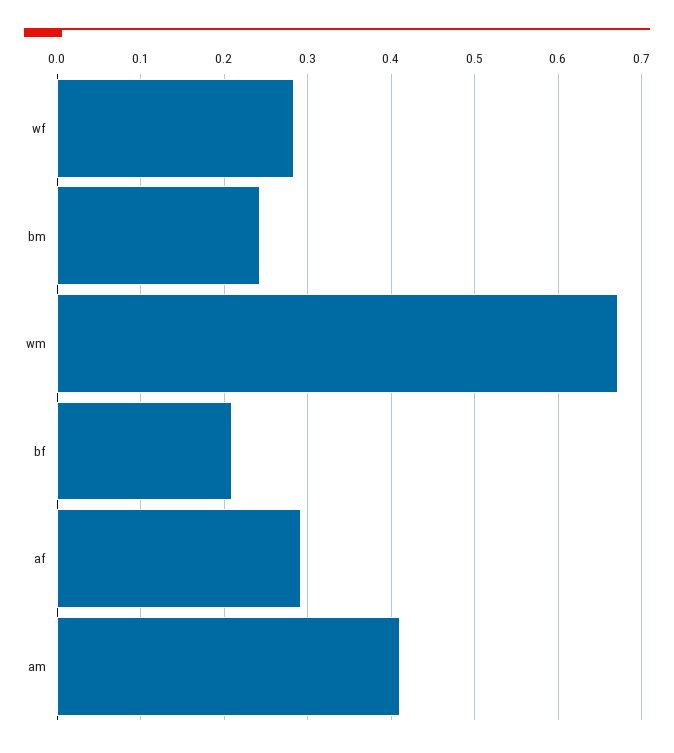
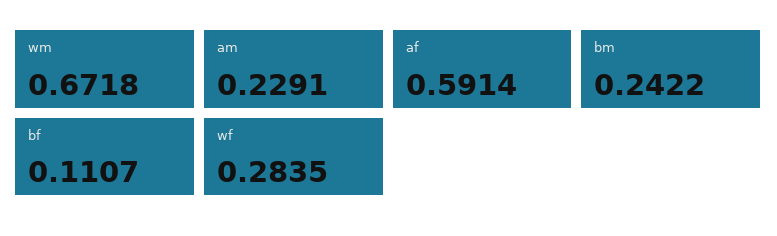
  {
    "wf": 0.2835,
    "bm": 0.2422,
    "wm": 0.6718,
-   "bf": 0.21,
+   "bf": 0.1107,
-   "af": 0.29,
+   "af": 0.5914,
-   "am": 0.41
+   "am": 0.2291
  }

